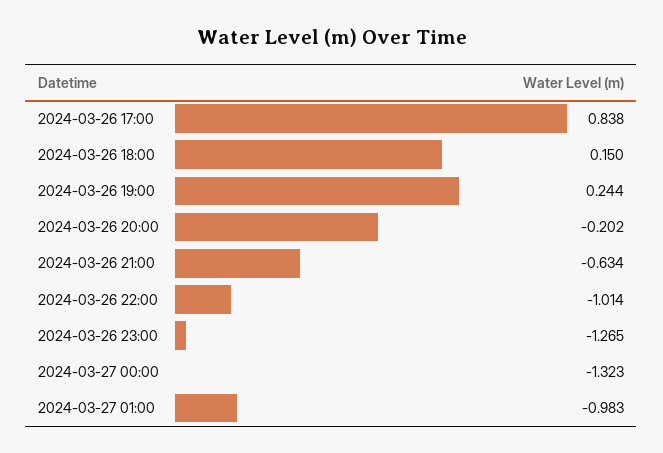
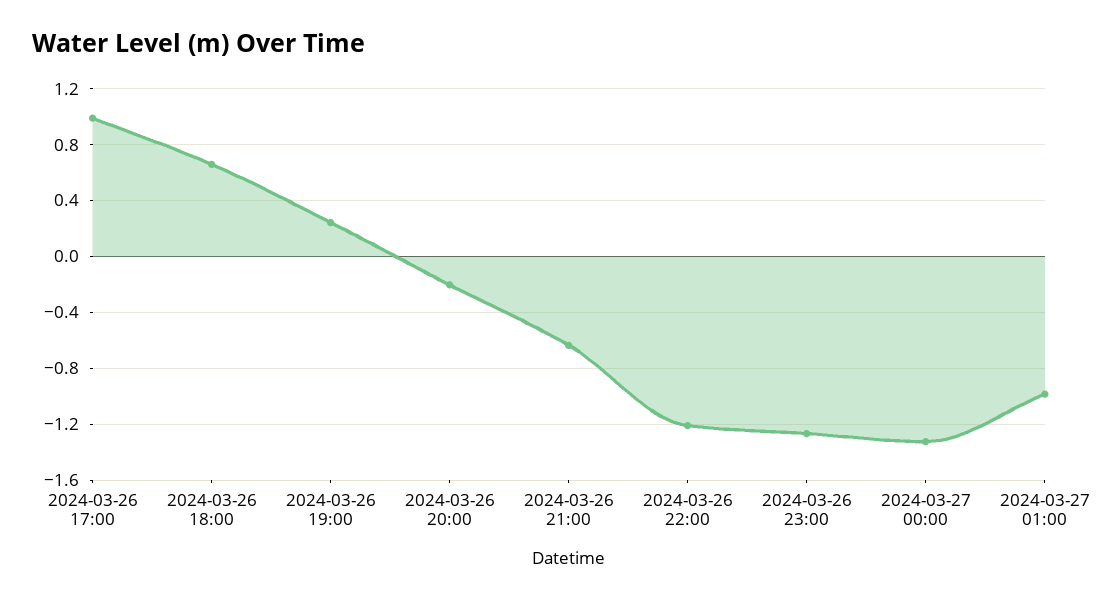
  {
-   "2024-03-26 17:00": 0.838,
+   "2024-03-26 17:00": 1,
-   "2024-03-26 18:00": 0.15,
+   "2024-03-26 18:00": 0.65,
    "2024-03-26 19:00": 0.244,
    "2024-03-26 20:00": -0.202,
    "2024-03-26 21:00": -0.634,
-   "2024-03-26 22:00": -1.014,
+   "2024-03-26 22:00": -1.2,
    "2024-03-26 23:00": -1.265,
    "2024-03-27 00:00": -1.323,
    "2024-03-27 01:00": -0.983
  }

